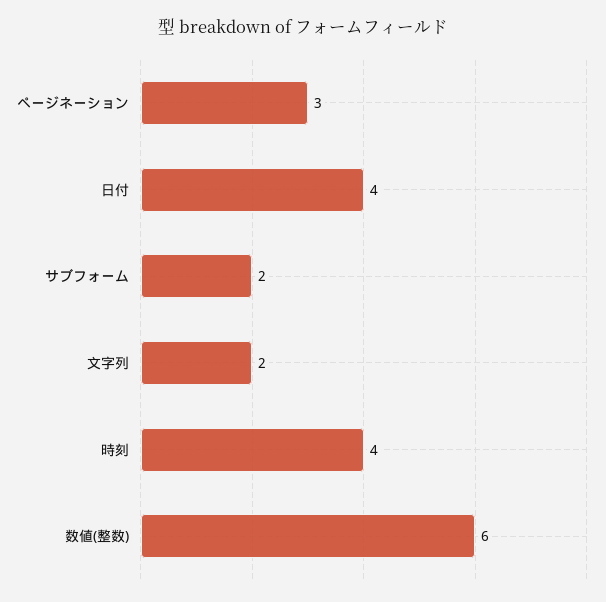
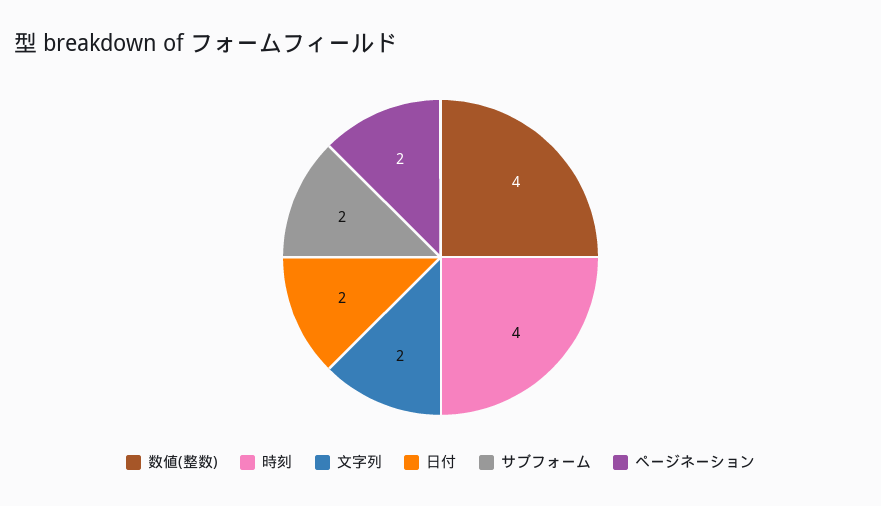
  {
-   "ページネーション": 3,
+   "ページネーション": 2,
-   "日付": 4,
+   "日付": 2,
    "サブフォーム": 2,
    "文字列": 2,
    "時刻": 4,
-   "数値(整数)": 6
+   "数値(整数)": 4
  }

